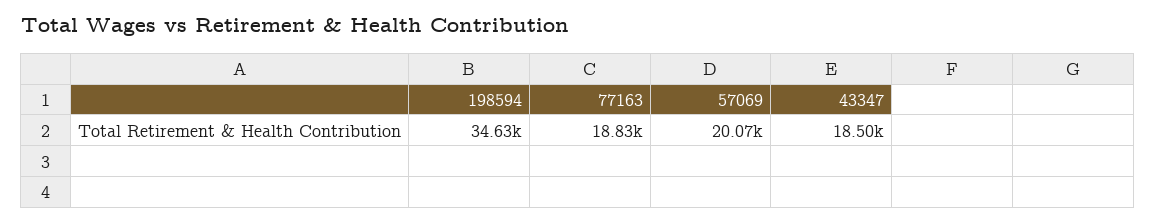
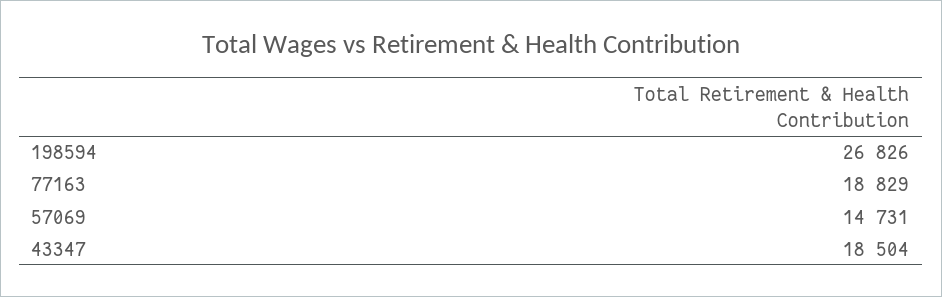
  {
-   "198594": 34630,
+   "198594": 26826,
    "77163": 18829,
-   "57069": 20070,
+   "57069": 14731,
    "43347": 18504
  }

